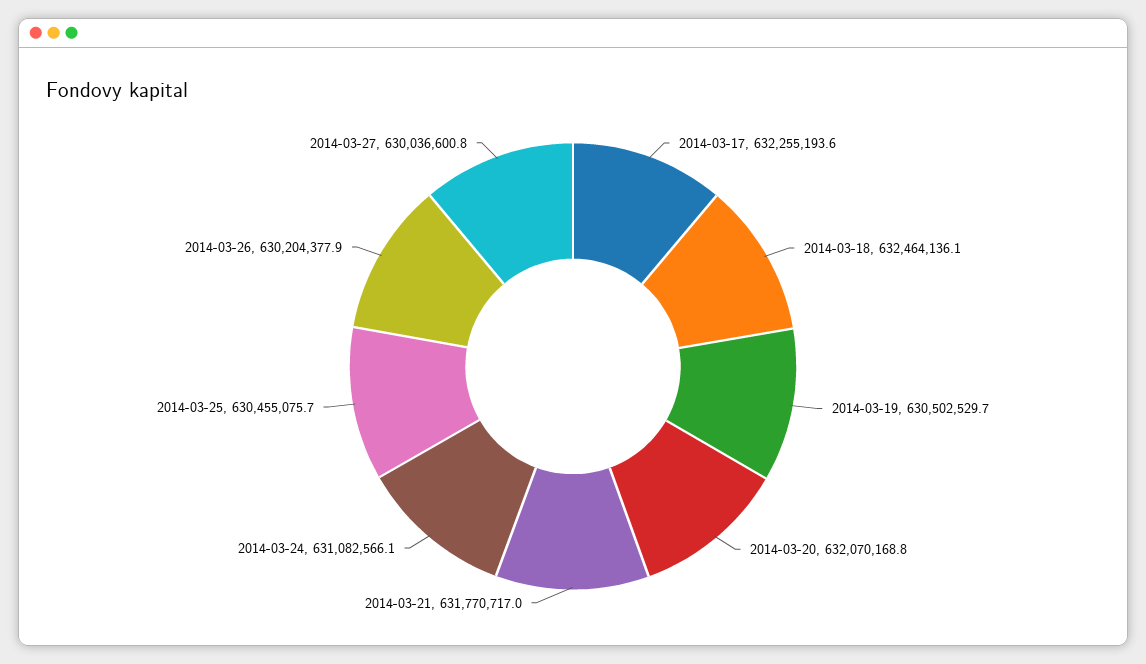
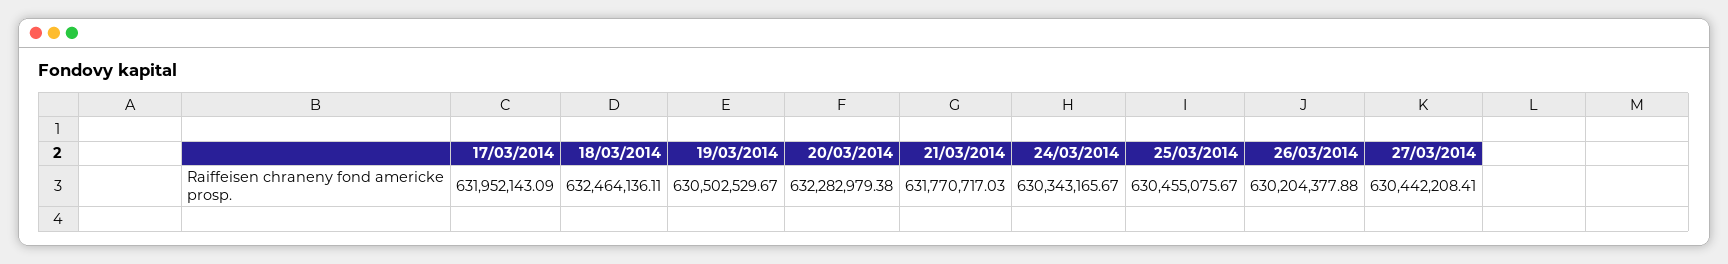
  {
-   "2014-03-17": 632255193.6,
+   "2014-03-17": 631952143.09,
    "2014-03-18": 632464136.11,
    "2014-03-19": 630502529.67,
-   "2014-03-20": 632070168.8,
+   "2014-03-20": 632282979.38,
    "2014-03-21": 631770717.03,
-   "2014-03-24": 631082566.1,
+   "2014-03-24": 630343165.67,
    "2014-03-25": 630455075.67,
    "2014-03-26": 630204377.88,
-   "2014-03-27": 630036600.8
+   "2014-03-27": 630442208.41
  }

